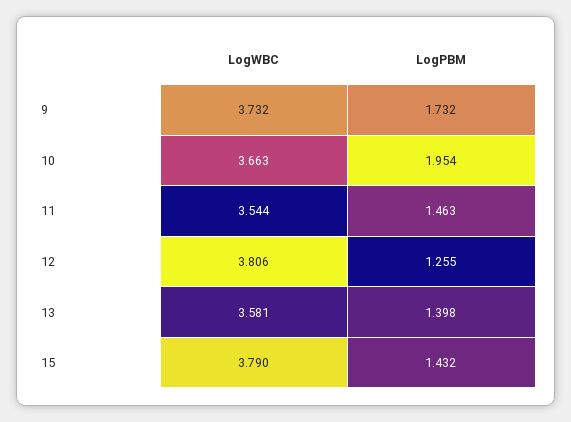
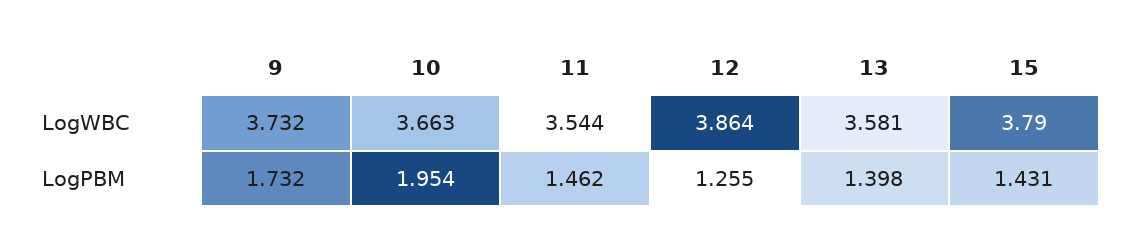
  {
    "LogWBC": {
      "9": 3.732,
      "10": 3.663,
      "11": 3.544,
-     "12": 3.806,
+     "12": 3.864,
      "13": 3.581,
      "15": 3.79
    },
    "LogPBM": {
      "9": 1.732,
      "10": 1.954,
-     "11": 1.463,
+     "11": 1.462,
      "12": 1.255,
      "13": 1.398,
-     "15": 1.432
+     "15": 1.431
    }
  }

